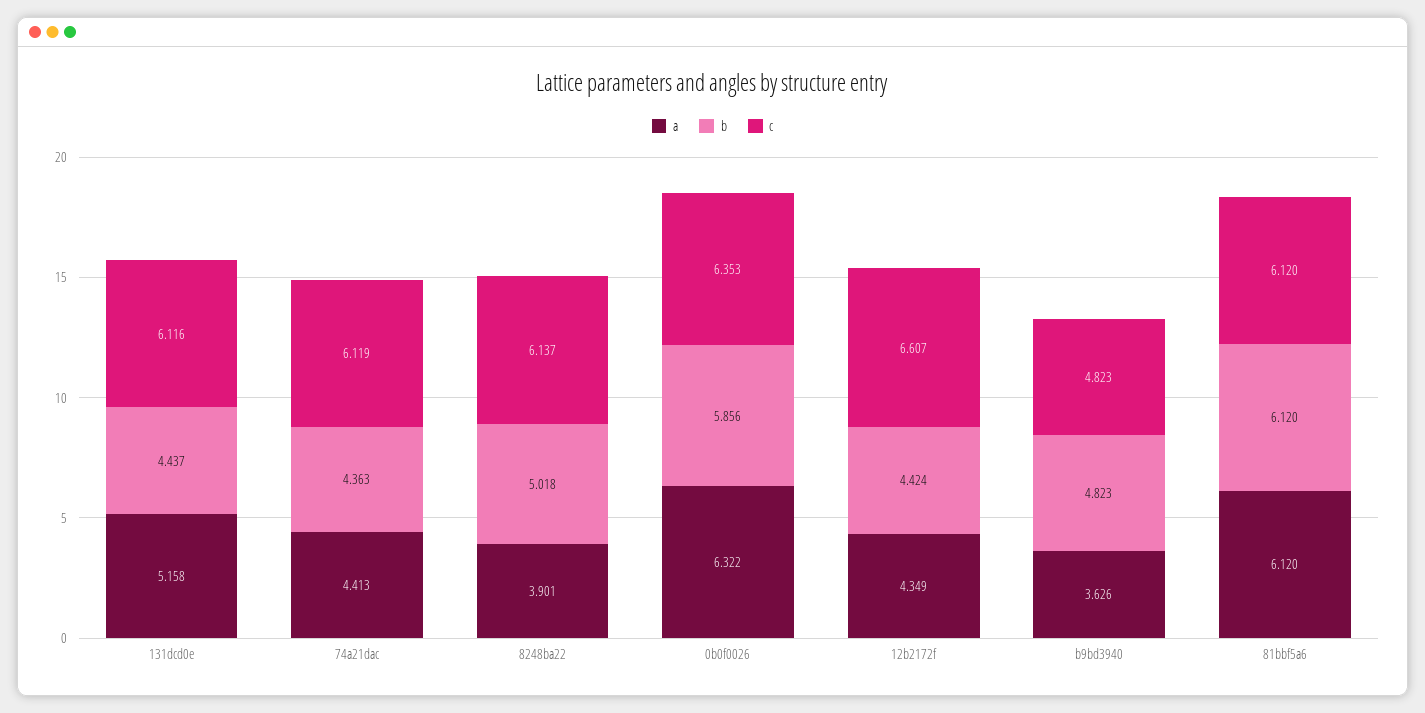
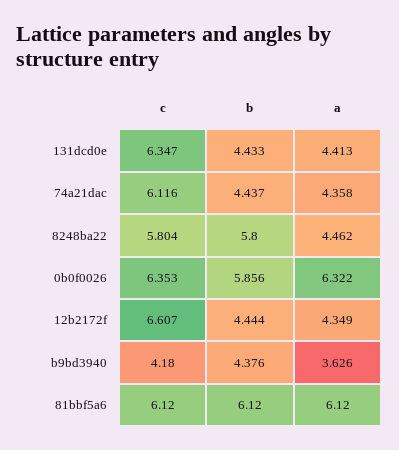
  {
    "a": {
-     "131dcd0e": 5.158,
+     "131dcd0e": 4.413,
-     "74a21dac": 4.413,
+     "74a21dac": 4.358,
-     "8248ba22": 3.901,
+     "8248ba22": 4.462,
      "0b0f0026": 6.322,
      "12b2172f": 4.349,
      "b9bd3940": 3.626,
      "81bbf5a6": 6.12
    },
    "b": {
-     "131dcd0e": 4.437,
+     "131dcd0e": 4.433,
-     "74a21dac": 4.363,
+     "74a21dac": 4.437,
-     "8248ba22": 5.018,
+     "8248ba22": 5.8,
      "0b0f0026": 5.856,
-     "12b2172f": 4.424,
+     "12b2172f": 4.444,
-     "b9bd3940": 4.823,
+     "b9bd3940": 4.376,
      "81bbf5a6": 6.12
    },
    "c": {
-     "131dcd0e": 6.116,
+     "131dcd0e": 6.347,
-     "74a21dac": 6.119,
+     "74a21dac": 6.116,
-     "8248ba22": 6.137,
+     "8248ba22": 5.804,
      "0b0f0026": 6.353,
      "12b2172f": 6.607,
-     "b9bd3940": 4.823,
+     "b9bd3940": 4.18,
      "81bbf5a6": 6.12
    }
  }

